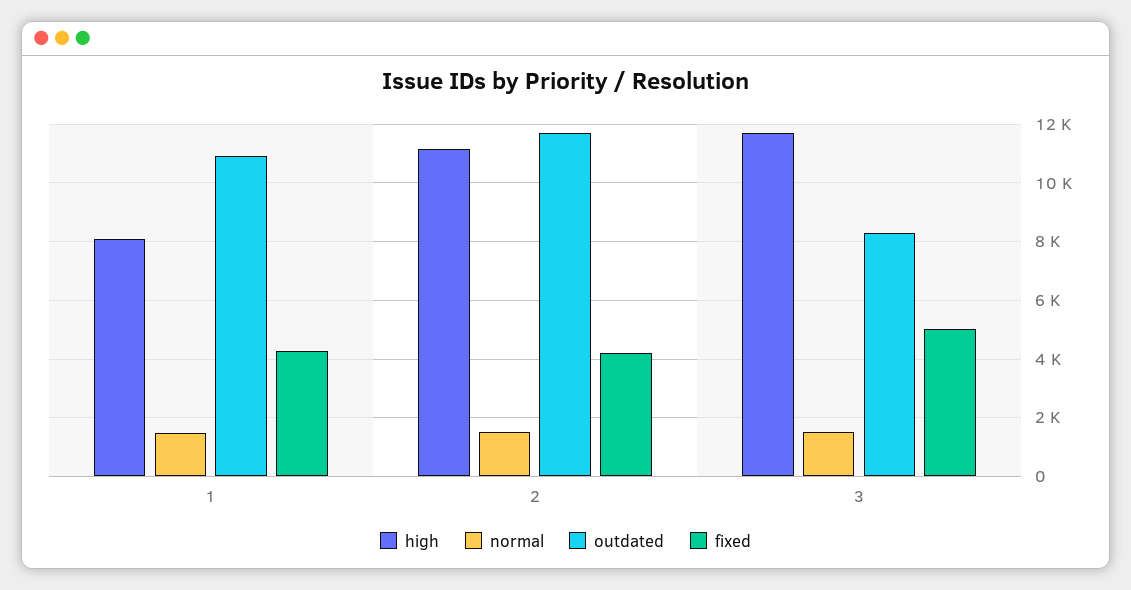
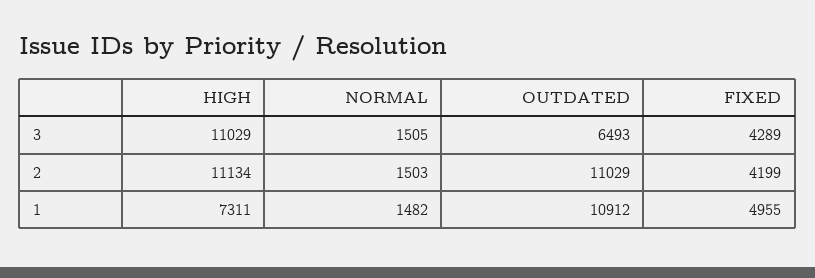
  {
    "high": {
-     "1": 8000,
+     "1": 7311,
      "2": 11134,
-     "3": 11750
+     "3": 11029
    },
    "normal": {
      "1": 1482,
      "2": 1503,
      "3": 1505
    },
    "outdated": {
      "1": 10912,
-     "2": 11750,
+     "2": 11029,
-     "3": 8250
+     "3": 6493
    },
    "fixed": {
-     "1": 4250,
+     "1": 4955,
      "2": 4199,
-     "3": 5000
+     "3": 4289
    }
  }

